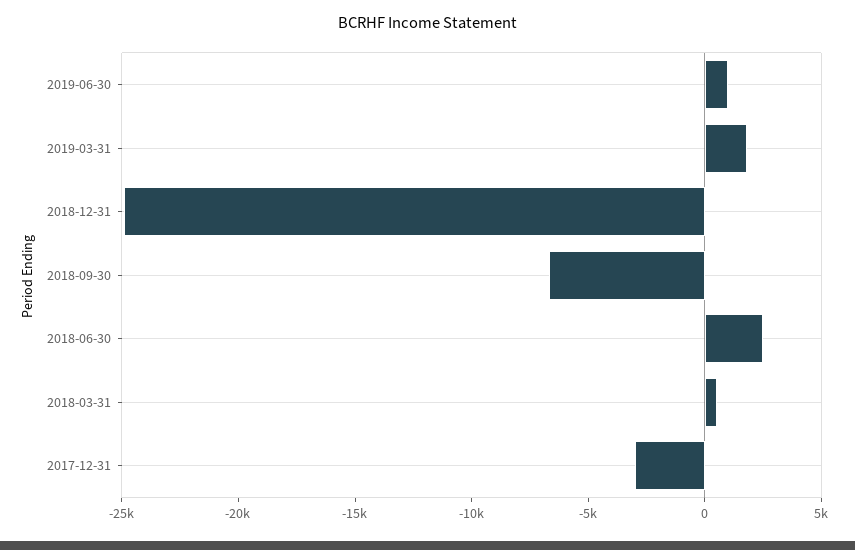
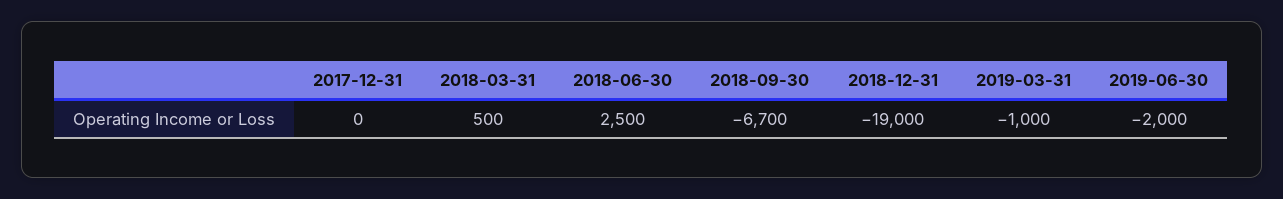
  {
-   "2019-06-30": 1000,
+   "2019-06-30": -2000,
-   "2019-03-31": 2000,
+   "2019-03-31": -1000,
-   "2018-12-31": -25000,
+   "2018-12-31": -19000,
    "2018-09-30": -6700,
    "2018-06-30": 2500,
    "2018-03-31": 500,
-   "2017-12-31": -3000
+   "2017-12-31": 0
  }

